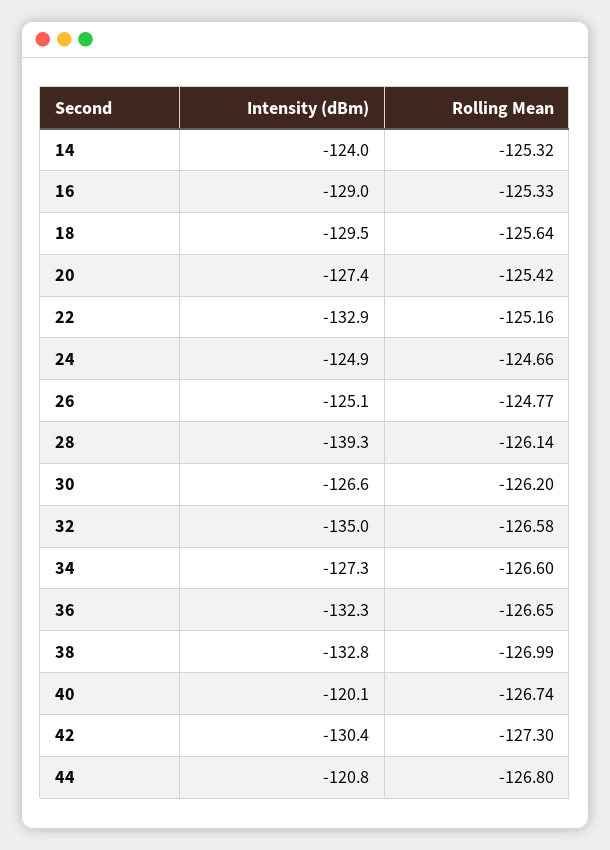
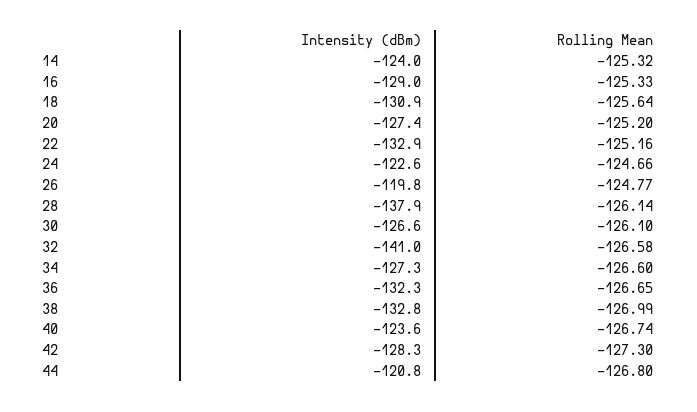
  {
    "Intensity (dBm)": {
      "14": -124,
      "16": -129,
-     "18": -129.5,
+     "18": -130.9,
      "20": -127.4,
      "22": -132.9,
-     "24": -124.9,
+     "24": -122.6,
-     "26": -125.1,
+     "26": -119.8,
-     "28": -139.3,
+     "28": -137.9,
      "30": -126.6,
-     "32": -135,
+     "32": -141,
      "34": -127.3,
      "36": -132.3,
      "38": -132.8,
-     "40": -120.1,
+     "40": -123.6,
-     "42": -130.4,
+     "42": -128.3,
      "44": -120.8
    },
    "Rolling Mean": {
      "14": -125.32,
      "16": -125.33,
      "18": -125.64,
-     "20": -125.42,
+     "20": -125.2,
      "22": -125.16,
      "24": -124.66,
      "26": -124.77,
      "28": -126.14,
-     "30": -126.2,
+     "30": -126.1,
      "32": -126.58,
      "34": -126.6,
      "36": -126.65,
      "38": -126.99,
      "40": -126.74,
      "42": -127.3,
      "44": -126.8
    }
  }

